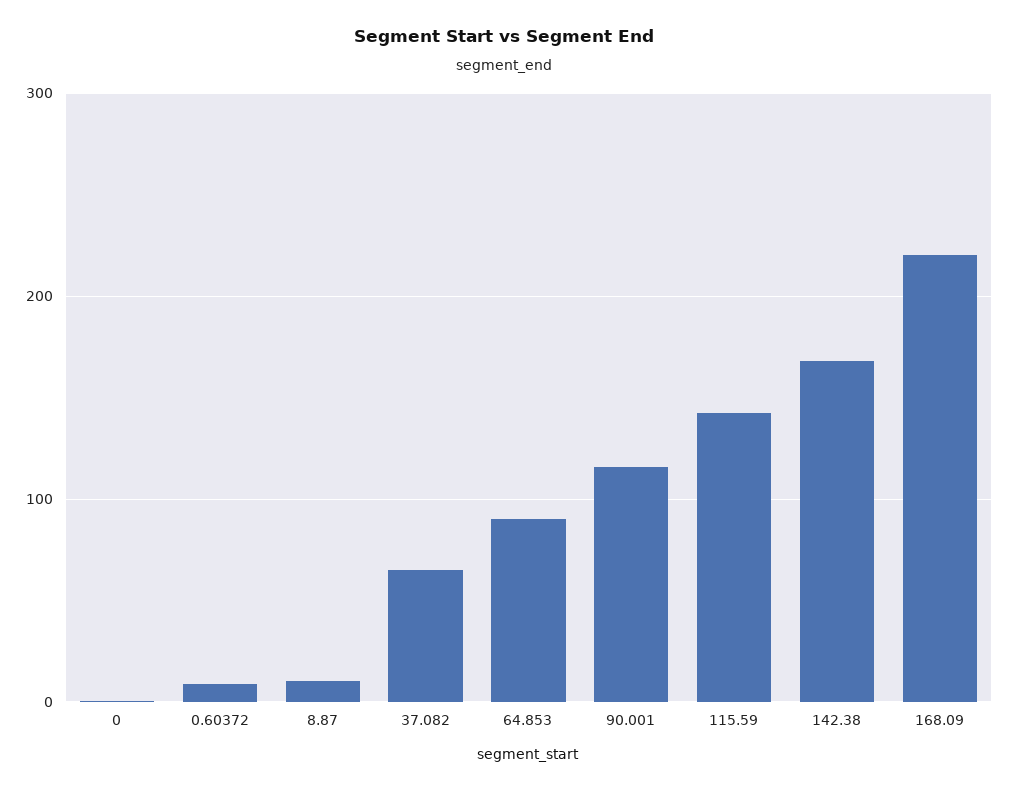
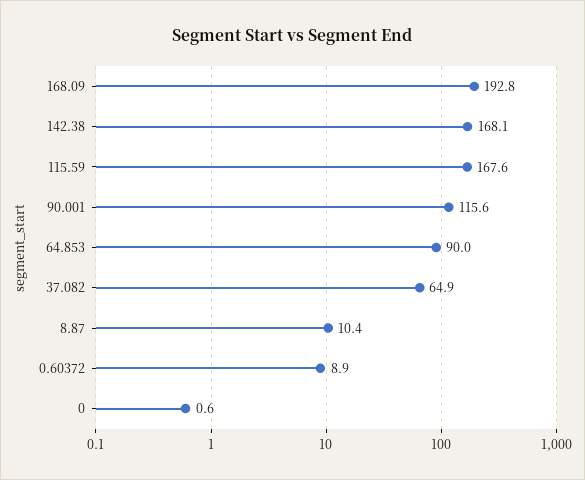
  {
    "0": 0.6,
    "0.60372": 8.9,
    "8.87": 10.4,
    "37.082": 64.9,
    "64.853": 90,
    "90.001": 115.6,
-   "115.59": 140,
+   "115.59": 167.6,
    "142.38": 168.1,
-   "168.09": 220
+   "168.09": 192.8
  }

